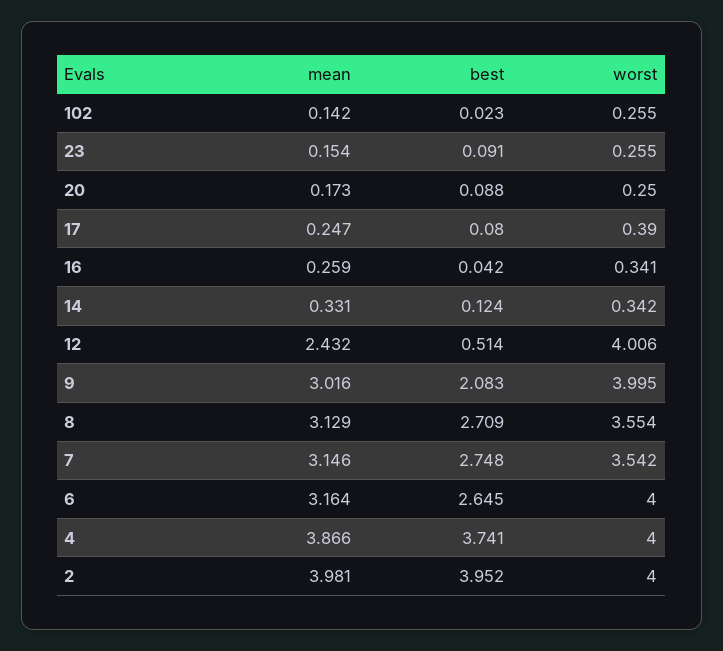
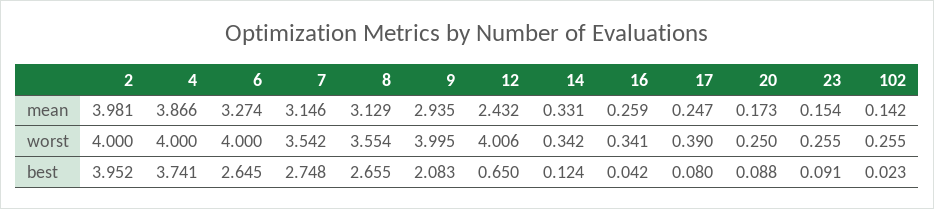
  {
    "mean": {
      "102": 0.142,
      "23": 0.154,
      "20": 0.173,
      "17": 0.247,
      "16": 0.259,
      "14": 0.331,
      "12": 2.432,
-     "9": 3.016,
+     "9": 2.935,
      "8": 3.129,
      "7": 3.146,
-     "6": 3.164,
+     "6": 3.274,
      "4": 3.866,
      "2": 3.981
    },
    "best": {
      "102": 0.023,
      "23": 0.091,
      "20": 0.088,
      "17": 0.08,
      "16": 0.042,
      "14": 0.124,
-     "12": 0.514,
+     "12": 0.65,
      "9": 2.083,
-     "8": 2.709,
+     "8": 2.655,
      "7": 2.748,
      "6": 2.645,
      "4": 3.741,
      "2": 3.952
    },
    "worst": {
      "102": 0.255,
      "23": 0.255,
      "20": 0.25,
      "17": 0.39,
      "16": 0.341,
      "14": 0.342,
      "12": 4.006,
      "9": 3.995,
      "8": 3.554,
      "7": 3.542,
      "6": 4,
      "4": 4,
      "2": 4
    }
  }

